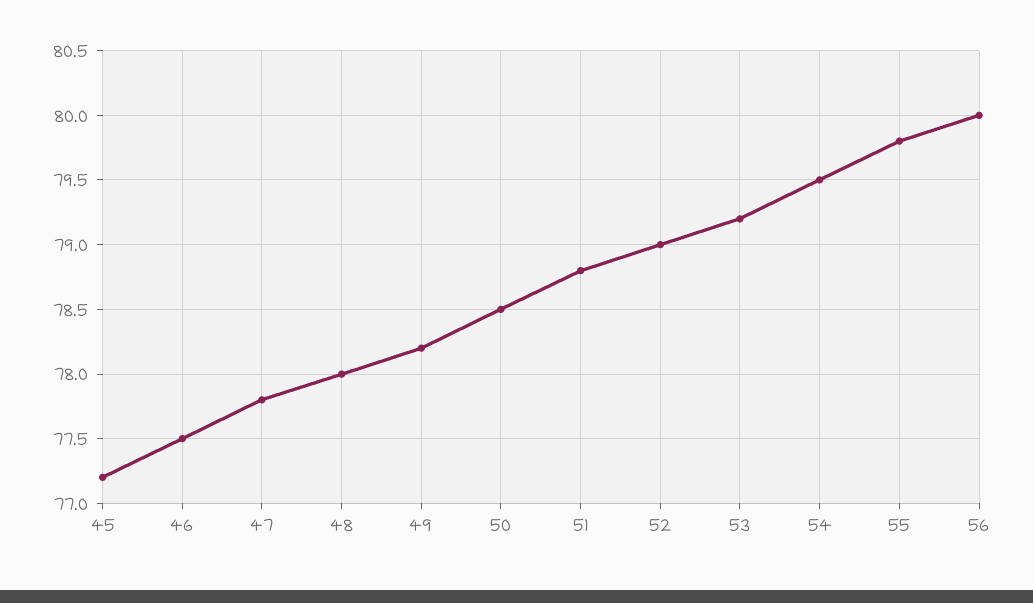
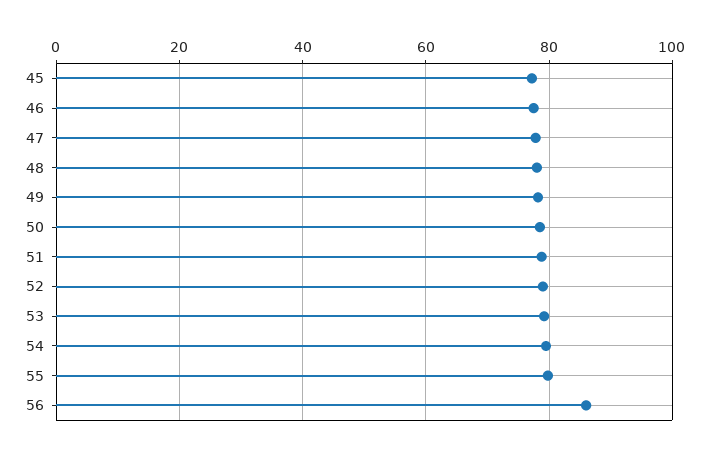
  {
    "45": 77.2,
    "46": 77.5,
    "47": 77.8,
    "48": 78,
    "49": 78.2,
    "50": 78.5,
    "51": 78.8,
    "52": 79,
    "53": 79.2,
    "54": 79.5,
    "55": 79.8,
-   "56": 80
+   "56": 86
  }

